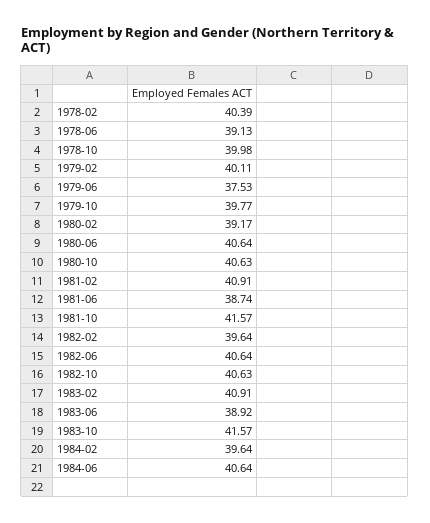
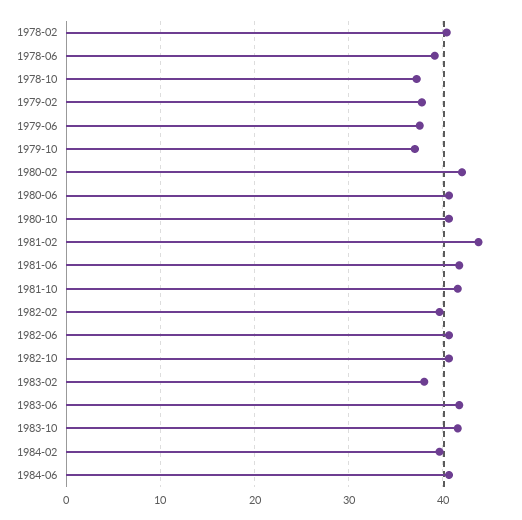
  {
    "1978-02": 40.39,
    "1978-06": 39.13,
-   "1978-10": 39.98,
+   "1978-10": 37,
-   "1979-02": 40.11,
+   "1979-02": 38,
    "1979-06": 37.53,
-   "1979-10": 39.77,
+   "1979-10": 37,
-   "1980-02": 39.17,
+   "1980-02": 42,
    "1980-06": 40.64,
    "1980-10": 40.63,
-   "1981-02": 40.91,
+   "1981-02": 44,
-   "1981-06": 38.74,
+   "1981-06": 42,
    "1981-10": 41.57,
    "1982-02": 39.64,
    "1982-06": 40.64,
    "1982-10": 40.63,
-   "1983-02": 40.91,
+   "1983-02": 38,
-   "1983-06": 38.92,
+   "1983-06": 42,
    "1983-10": 41.57,
    "1984-02": 39.64,
    "1984-06": 40.64
  }

